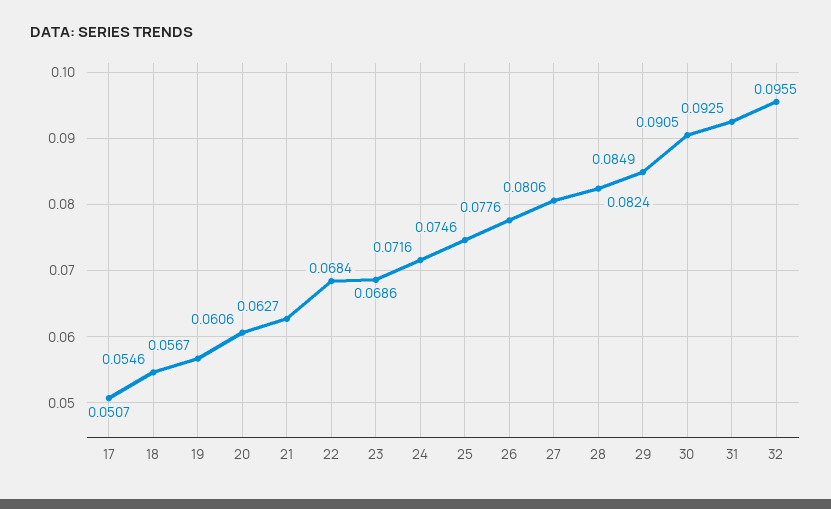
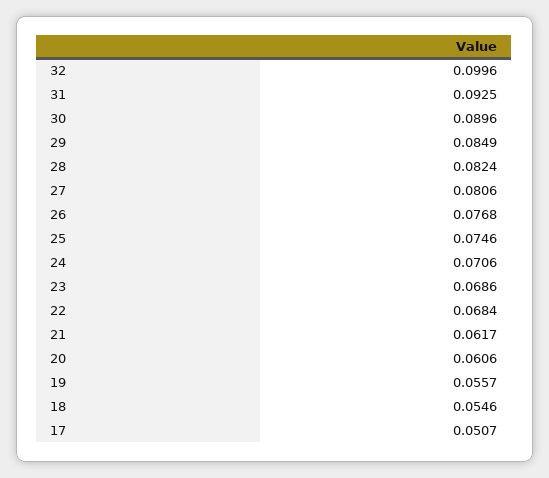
  {
    "17": 0.0507,
    "18": 0.0546,
-   "19": 0.0567,
+   "19": 0.0557,
    "20": 0.0606,
-   "21": 0.0627,
+   "21": 0.0617,
    "22": 0.0684,
    "23": 0.0686,
-   "24": 0.0716,
+   "24": 0.0706,
    "25": 0.0746,
-   "26": 0.0776,
+   "26": 0.0768,
    "27": 0.0806,
    "28": 0.0824,
    "29": 0.0849,
-   "30": 0.0905,
+   "30": 0.0896,
    "31": 0.0925,
-   "32": 0.0955
+   "32": 0.0996
  }

